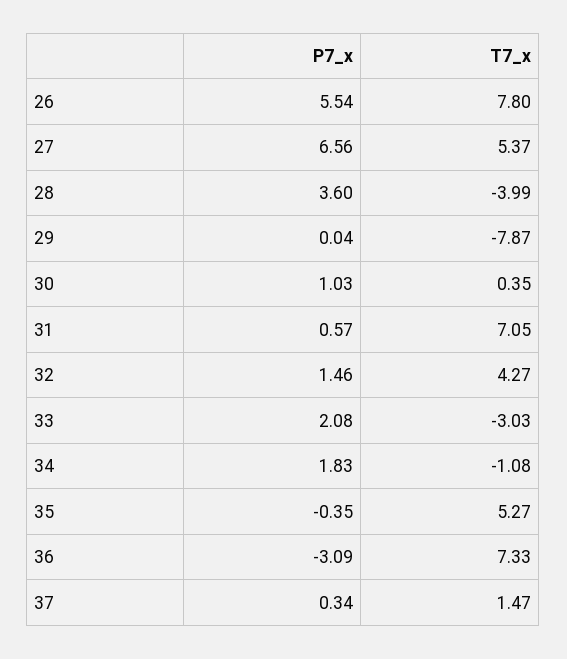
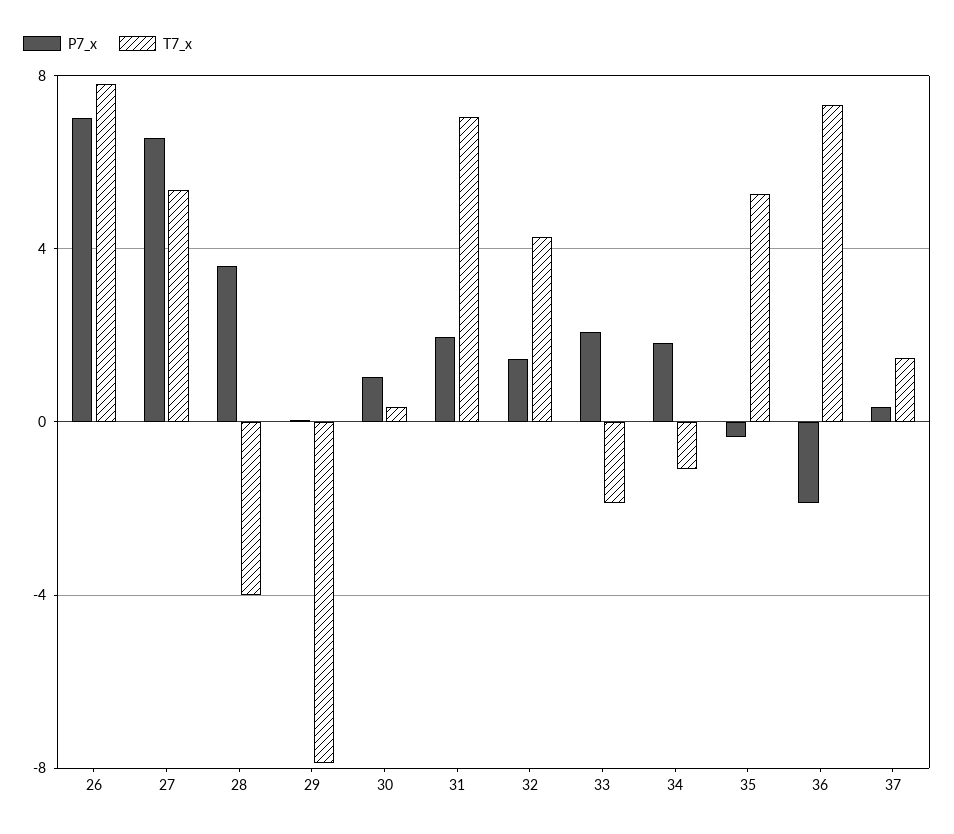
  {
    "P7_x": {
-     "26": 5.54,
+     "26": 7,
      "27": 6.56,
      "28": 3.6,
      "29": 0.04,
      "30": 1.03,
-     "31": 0.57,
+     "31": 2,
      "32": 1.46,
      "33": 2.08,
      "34": 1.83,
      "35": -0.35,
-     "36": -3.09,
+     "36": -2,
      "37": 0.34
    },
    "T7_x": {
      "26": 7.8,
      "27": 5.37,
      "28": -3.99,
      "29": -7.87,
      "30": 0.35,
      "31": 7.05,
      "32": 4.27,
-     "33": -3.03,
+     "33": -2,
      "34": -1.08,
      "35": 5.27,
      "36": 7.33,
      "37": 1.47
    }
  }

